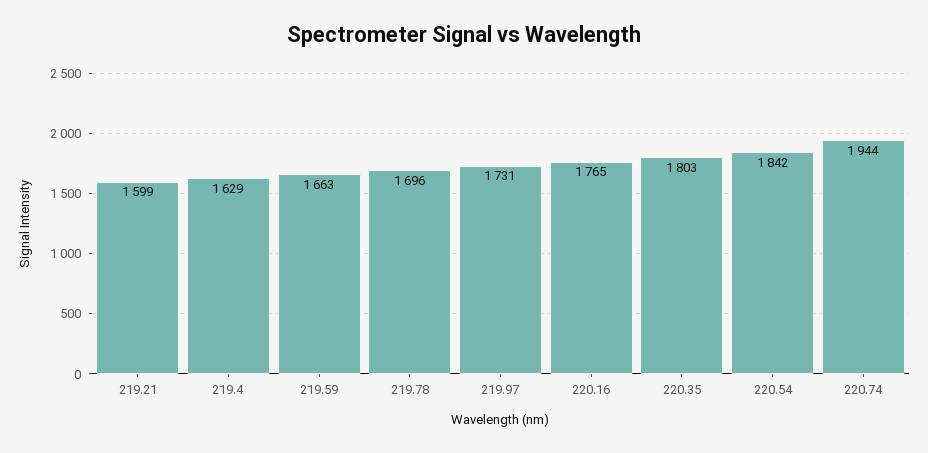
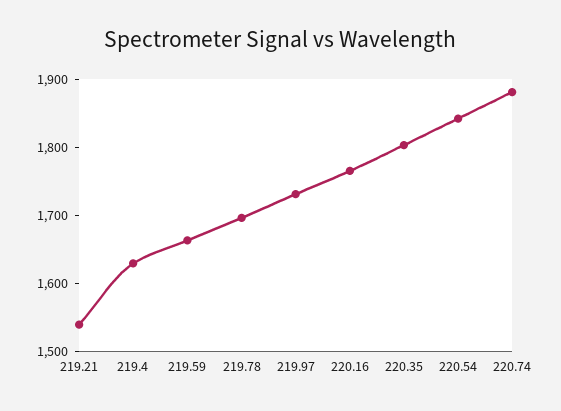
  {
-   "219.21": 1599,
+   "219.21": 1540,
    "219.4": 1629,
    "219.59": 1663,
    "219.78": 1696,
    "219.97": 1731,
    "220.16": 1765,
    "220.35": 1803,
    "220.54": 1842,
-   "220.74": 1944
+   "220.74": 1880
  }

